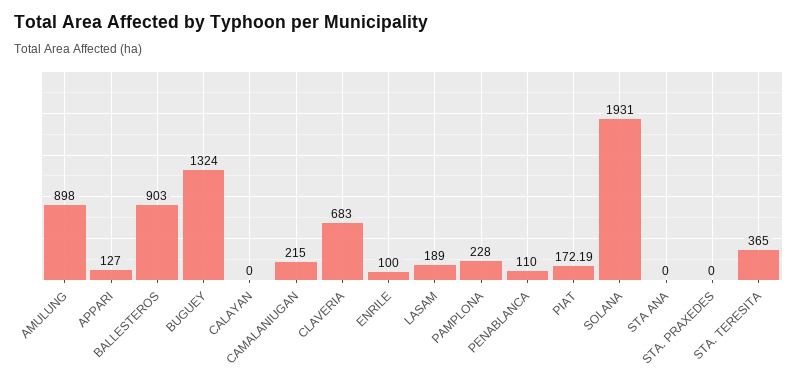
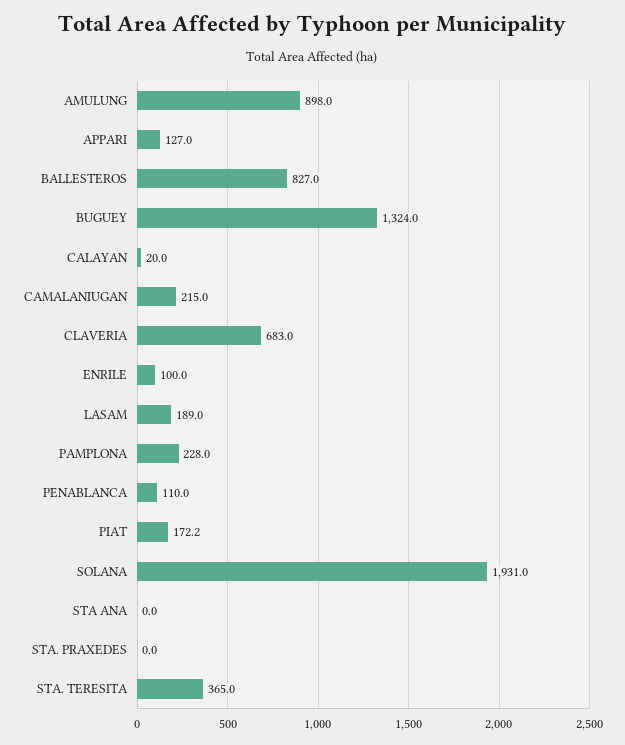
  {
    "AMULUNG": 898,
    "APPARI": 127,
-   "BALLESTEROS": 903,
+   "BALLESTEROS": 827,
    "BUGUEY": 1324,
-   "CALAYAN": 0,
+   "CALAYAN": 20,
    "CAMALANIUGAN": 215,
    "CLAVERIA": 683,
    "ENRILE": 100,
    "LASAM": 189,
    "PAMPLONA": 228,
    "PENABLANCA": 110,
    "PIAT": 172.19,
    "SOLANA": 1931,
    "STA ANA": 0,
    "STA. PRAXEDES": 0,
    "STA. TERESITA": 365
  }

